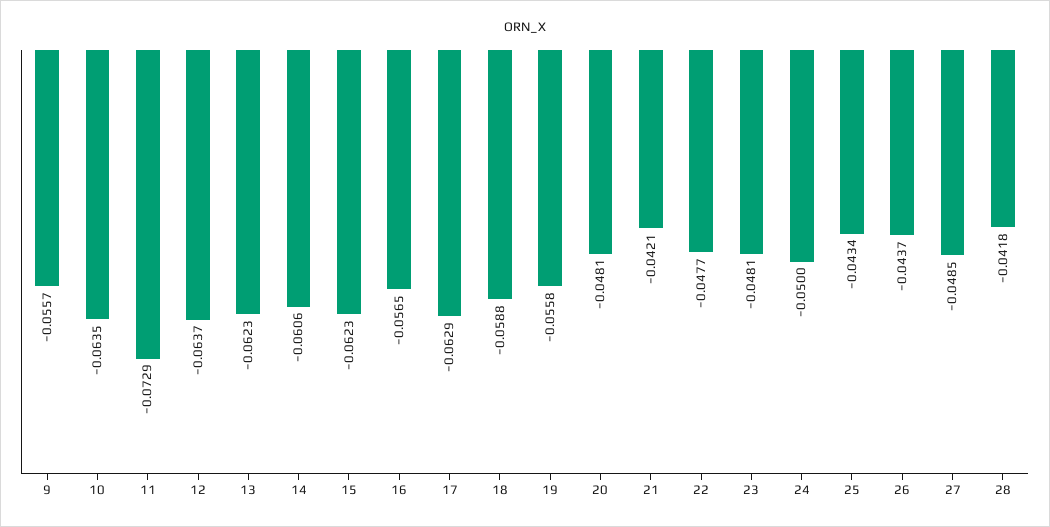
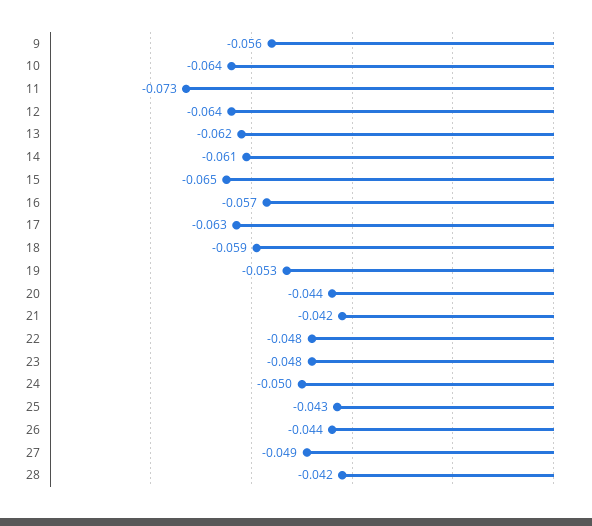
  {
    "9": -0.0557,
    "10": -0.0635,
    "11": -0.0729,
    "12": -0.0637,
    "13": -0.0623,
    "14": -0.0606,
-   "15": -0.0623,
+   "15": -0.065,
    "16": -0.0565,
    "17": -0.0629,
    "18": -0.0588,
-   "19": -0.0558,
+   "19": -0.053,
-   "20": -0.0481,
+   "20": -0.044,
    "21": -0.0421,
    "22": -0.0477,
    "23": -0.0481,
    "24": -0.05,
    "25": -0.0434,
    "26": -0.0437,
    "27": -0.0485,
    "28": -0.0418
  }

